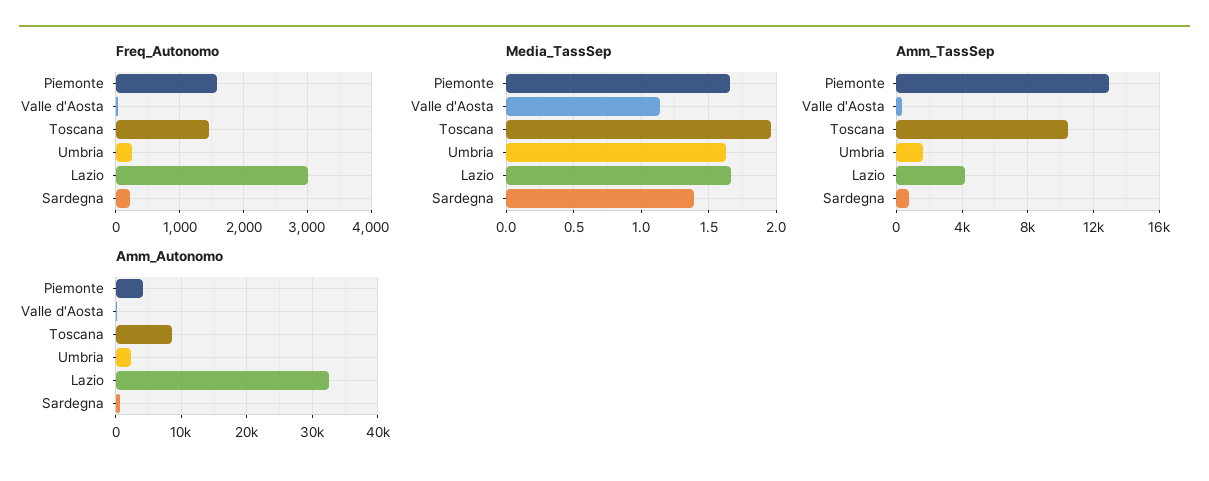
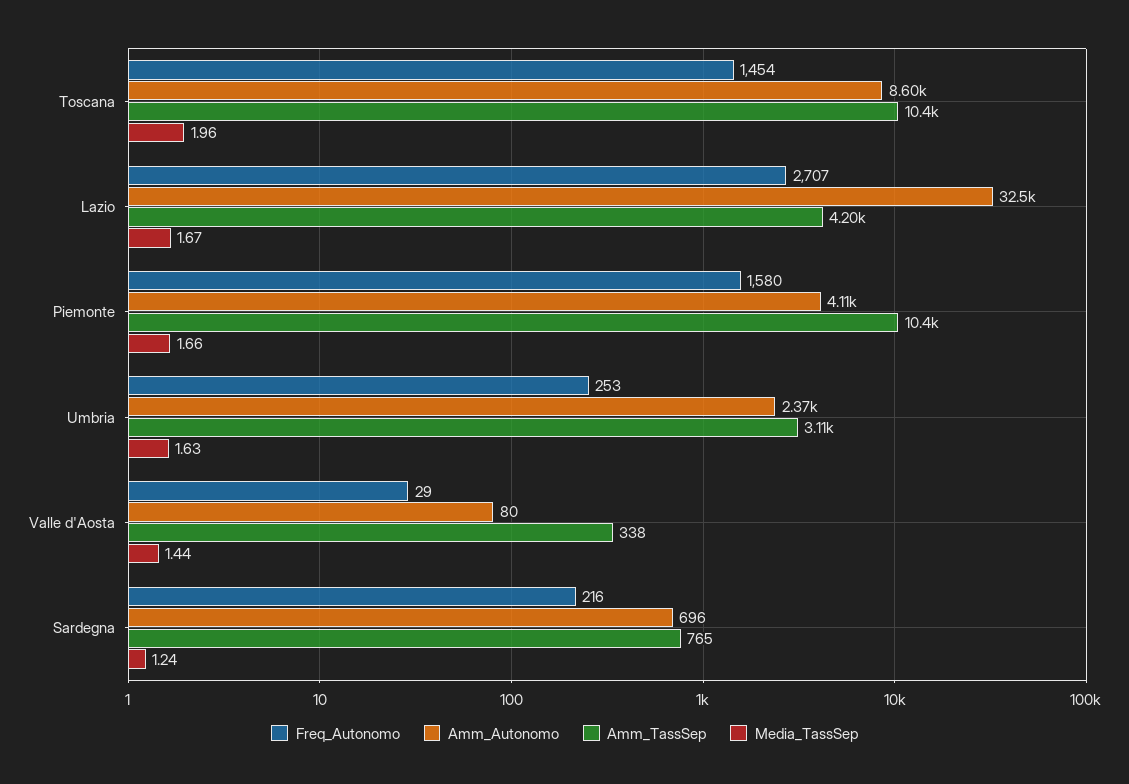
  {
    "Freq_Autonomo": {
      "Piemonte": 1580,
      "Valle d'Aosta": 29,
      "Toscana": 1454,
      "Umbria": 253,
-     "Lazio": 3000,
+     "Lazio": 2707,
      "Sardegna": 216
    },
    "Media_TassSep": {
      "Piemonte": 1.66,
-     "Valle d'Aosta": 1.15,
+     "Valle d'Aosta": 1.44,
      "Toscana": 1.96,
      "Umbria": 1.63,
      "Lazio": 1.67,
-     "Sardegna": 1.4
+     "Sardegna": 1.24
    },
    "Amm_TassSep": {
-     "Piemonte": 13000,
+     "Piemonte": 10400,
      "Valle d'Aosta": 338,
      "Toscana": 10400,
-     "Umbria": 1500,
+     "Umbria": 3110,
      "Lazio": 4200,
      "Sardegna": 765
    },
    "Amm_Autonomo": {
      "Piemonte": 4110,
      "Valle d'Aosta": 80,
      "Toscana": 8600,
      "Umbria": 2370,
      "Lazio": 32500,
      "Sardegna": 696
    }
  }

